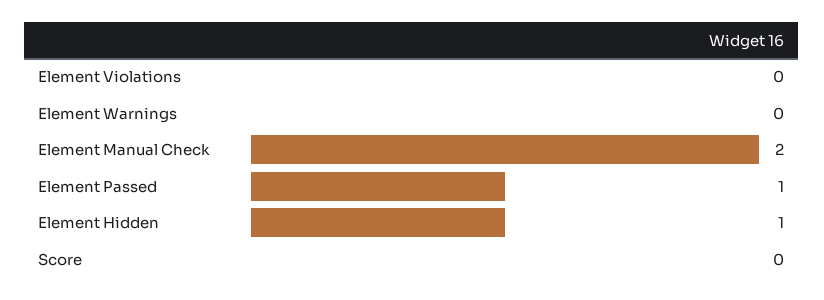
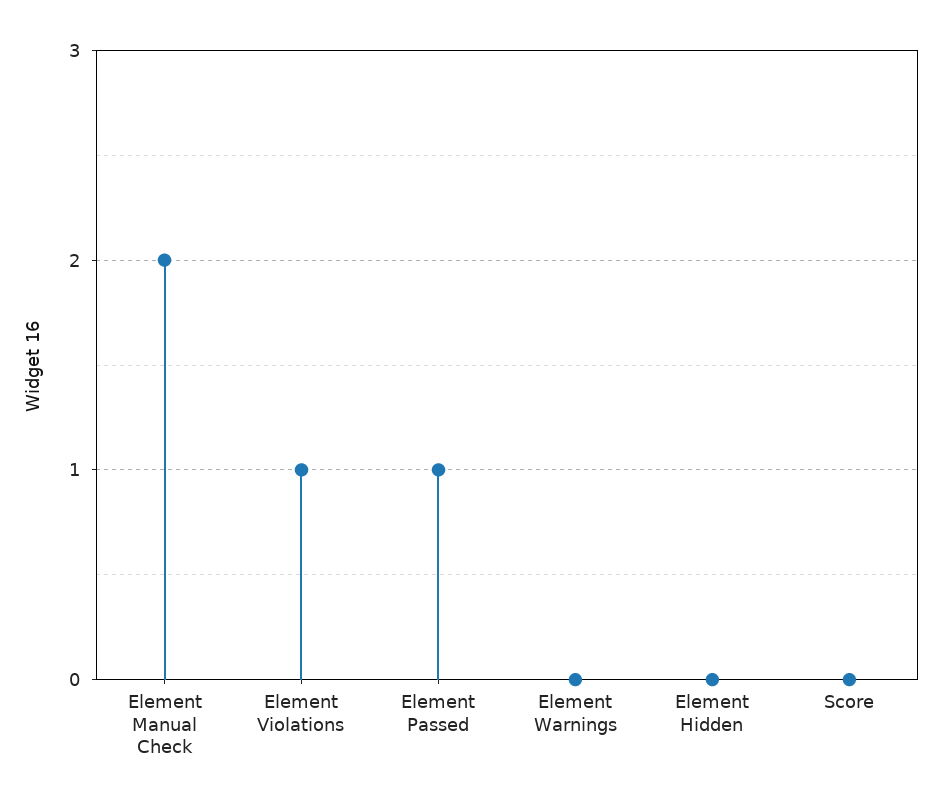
  {
-   "Element Violations": 0,
+   "Element Violations": 1,
    "Element Warnings": 0,
    "Element Manual Check": 2,
    "Element Passed": 1,
-   "Element Hidden": 1,
+   "Element Hidden": 0,
    "Score": 0
  }

